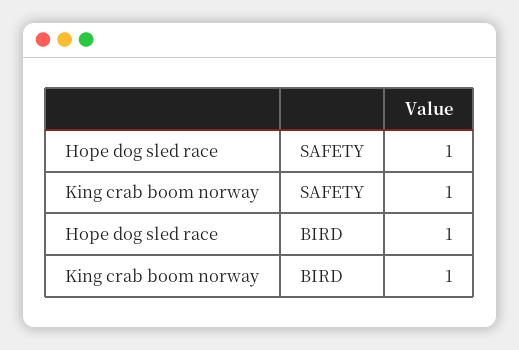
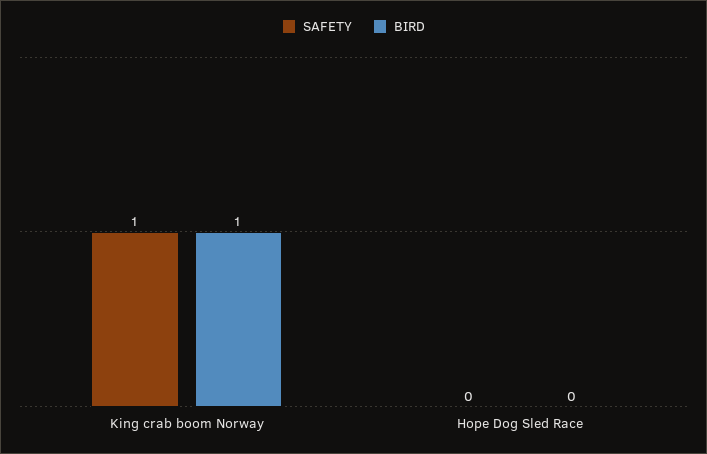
  {
    "SAFETY": {
-     "Hope dog sled race": 1,
+     "Hope dog sled race": 0,
      "King crab boom norway": 1
    },
    "BIRD": {
-     "Hope dog sled race": 1,
+     "Hope dog sled race": 0,
      "King crab boom norway": 1
    }
  }

